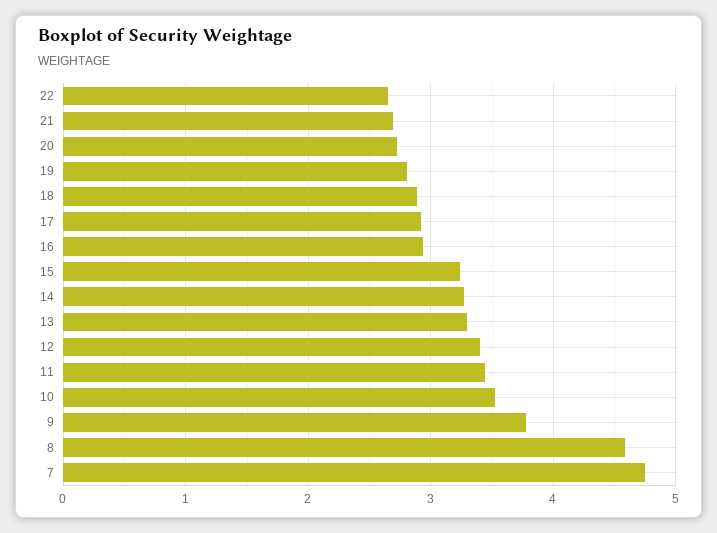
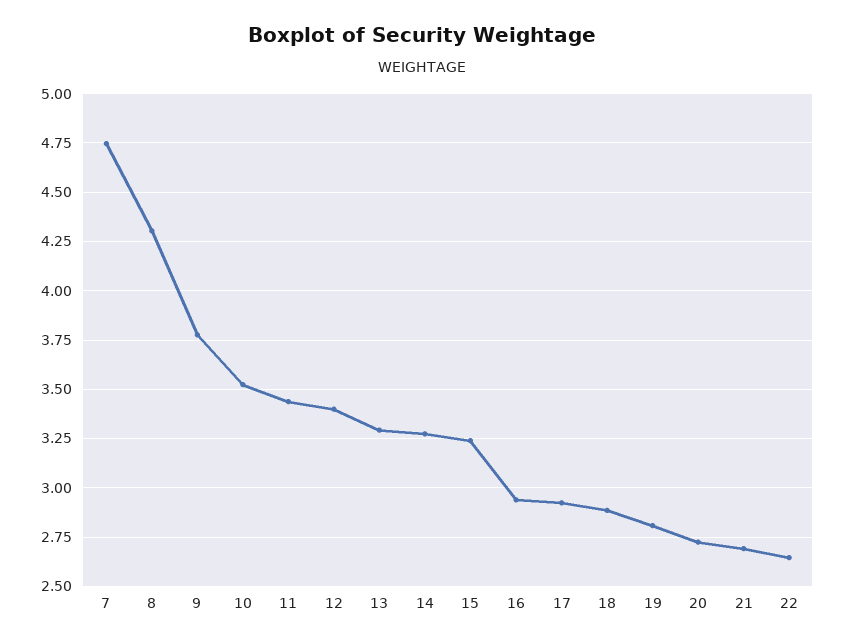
  {
    "22": 2.65,
    "21": 2.7,
    "20": 2.75,
    "19": 2.8,
    "18": 2.9,
    "17": 2.9,
    "16": 2.95,
    "15": 3.25,
    "14": 3.25,
    "13": 3.3,
    "12": 3.4,
    "11": 3.45,
    "10": 3.5,
    "9": 3.8,
-   "8": 4.6,
+   "8": 4.3,
    "7": 4.75
  }

